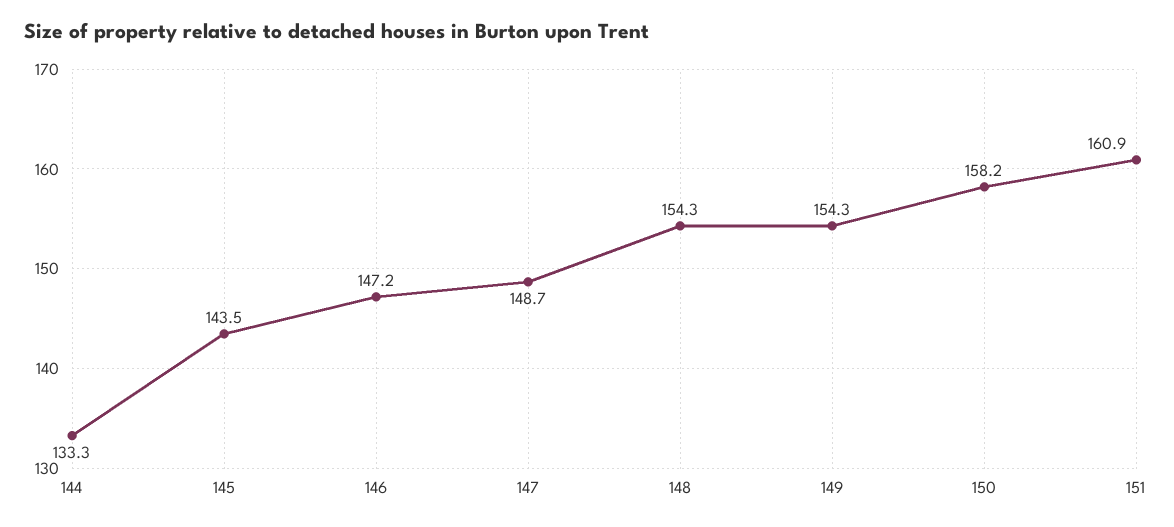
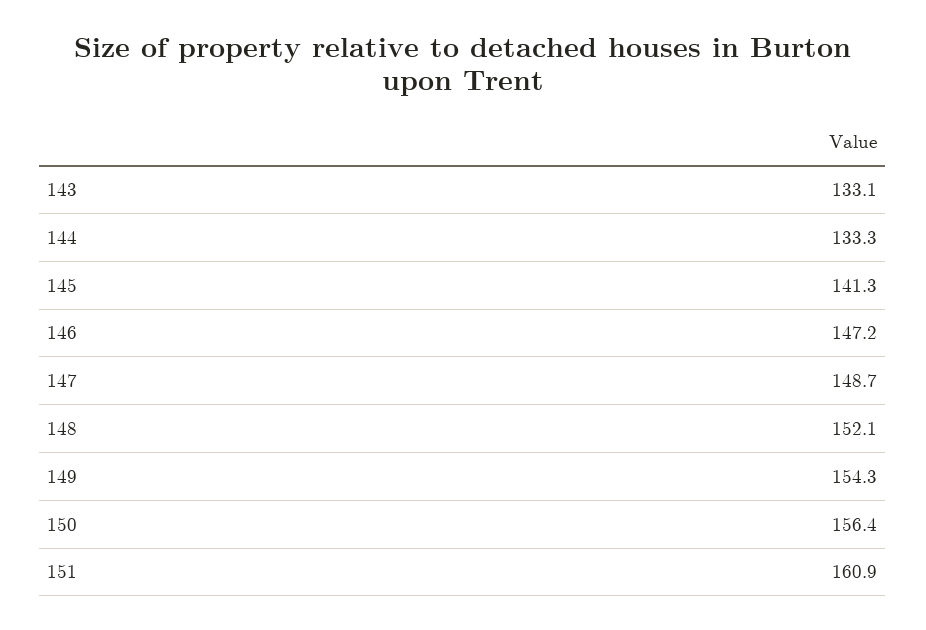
  {
    "144": 133.3,
-   "145": 143.5,
+   "145": 141.3,
    "146": 147.2,
    "147": 148.7,
-   "148": 154.3,
+   "148": 152.1,
    "149": 154.3,
-   "150": 158.2,
+   "150": 156.4,
-   "151": 160.9
+   "151": 160.9,
+   "143": 133.1
  }

